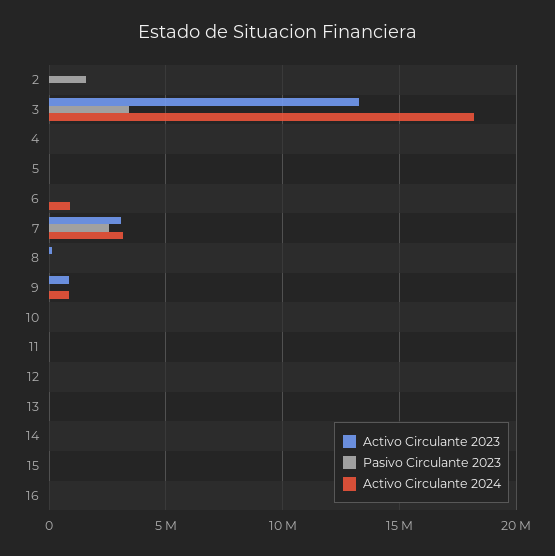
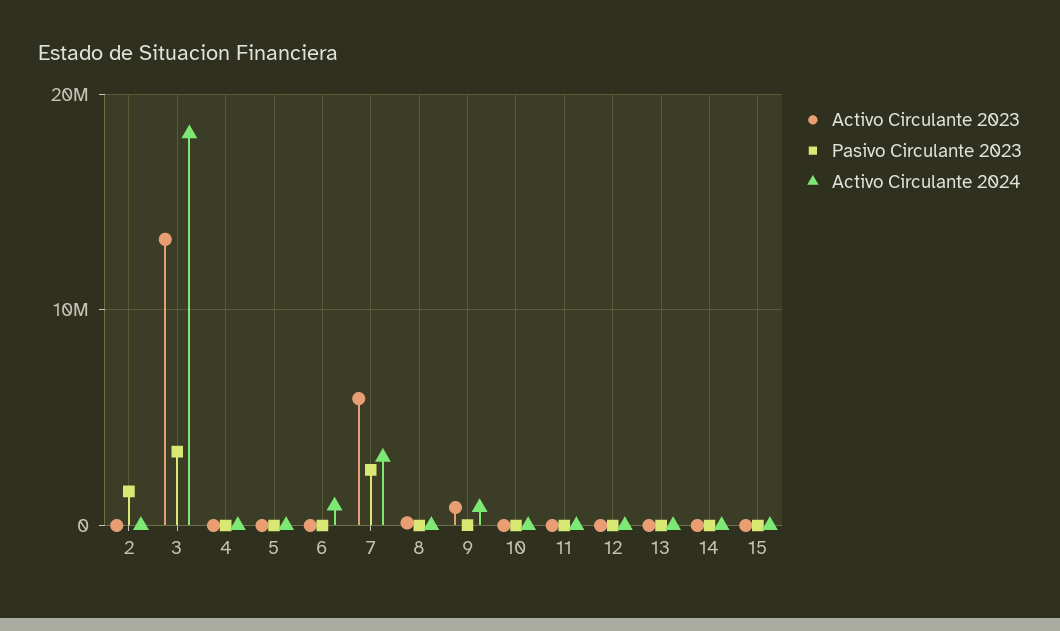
  {
    "Activo Circulante 2023": {
      "2": 0,
      "3": 13500000,
      "4": 0,
      "5": 0,
      "6": 0,
-     "7": 3000000,
+     "7": 6000000,
      "8": 0,
      "9": 1000000,
      "10": 0,
      "11": 0,
      "12": 0,
      "13": 0,
      "14": 0,
-     "15": 0,
+     "15": 0
-     "16": 0
    },
    "Pasivo Circulante 2023": {
      "2": 1500000,
      "3": 3500000,
      "4": 0,
      "5": 0,
      "6": 0,
      "7": 2500000,
      "8": 0,
      "9": 0,
      "10": 0,
      "11": 0,
      "12": 0,
      "13": 0,
      "14": 0,
-     "15": 0,
+     "15": 0
-     "16": 0
    },
    "Activo Circulante 2024": {
      "2": 0,
      "3": 18000000,
      "4": 0,
      "5": 0,
      "6": 1000000,
      "7": 3000000,
      "8": 0,
      "9": 1000000,
      "10": 0,
      "11": 0,
      "12": 0,
      "13": 0,
      "14": 0,
-     "15": 0,
+     "15": 0
-     "16": 0
    }
  }

